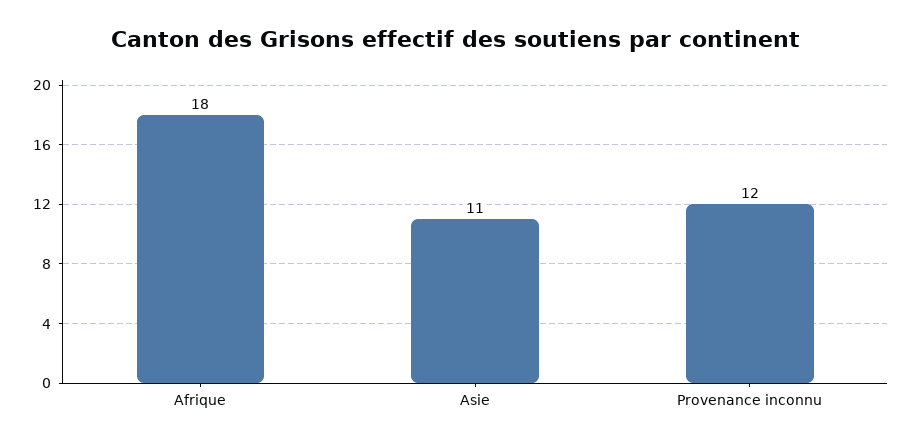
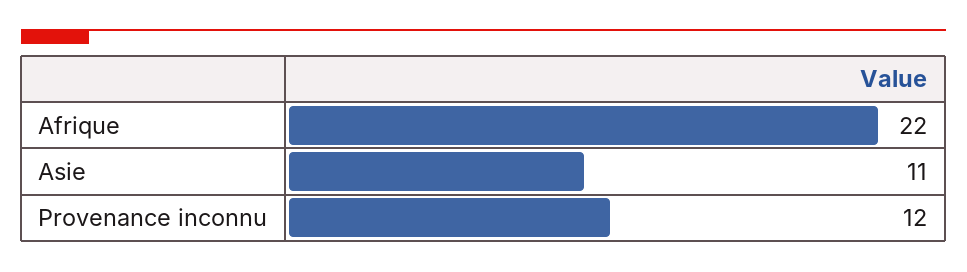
  {
-   "Afrique": 18,
+   "Afrique": 22,
    "Asie": 11,
    "Provenance inconnu": 12
  }

